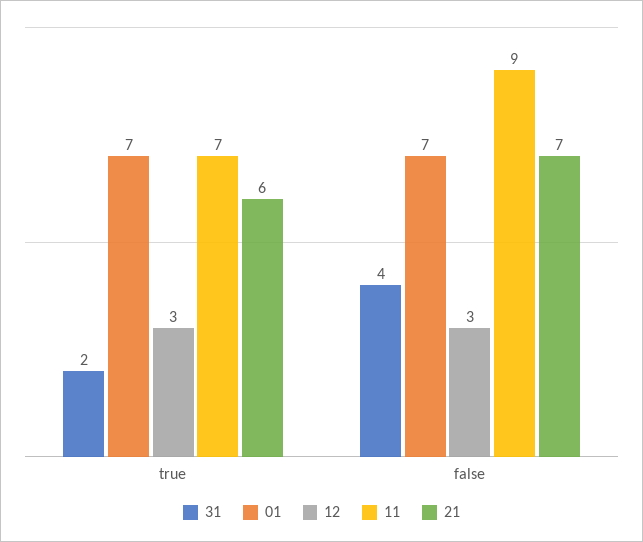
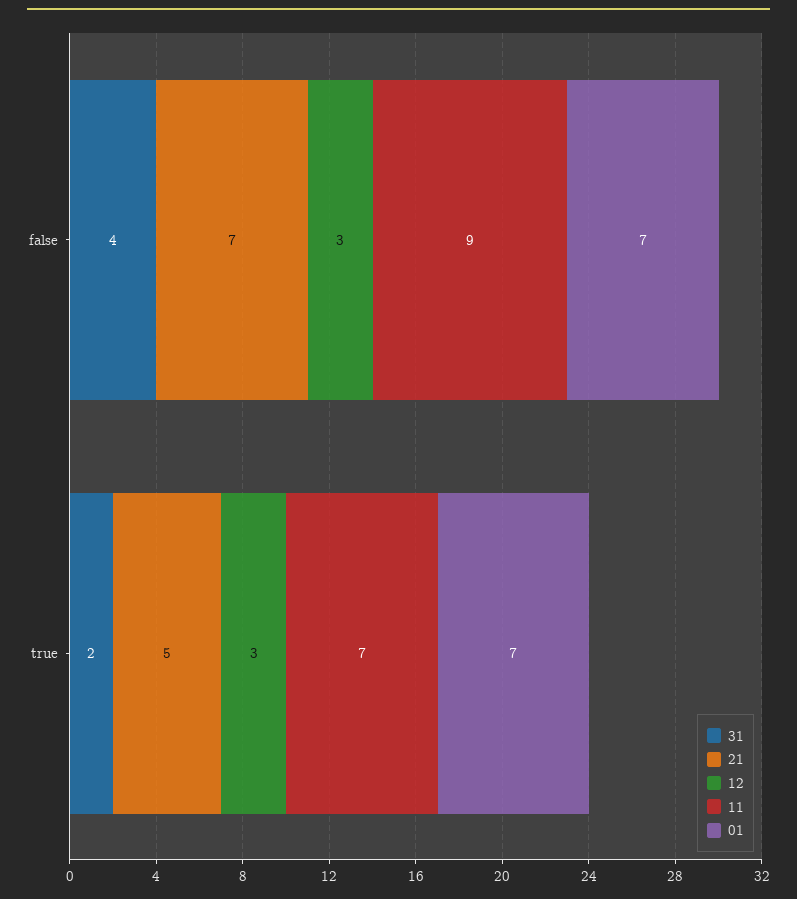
  {
    "31": {
      "true": 2,
      "false": 4
    },
    "01": {
      "true": 7,
      "false": 7
    },
    "12": {
      "true": 3,
      "false": 3
    },
    "11": {
      "true": 7,
      "false": 9
    },
    "21": {
-     "true": 6,
+     "true": 5,
      "false": 7
    }
  }

